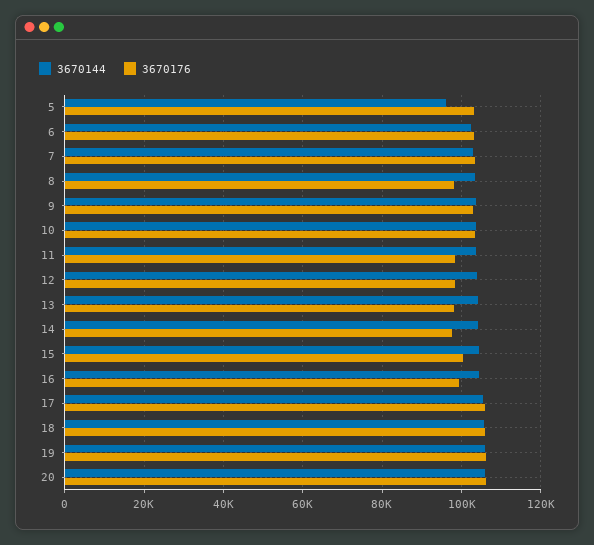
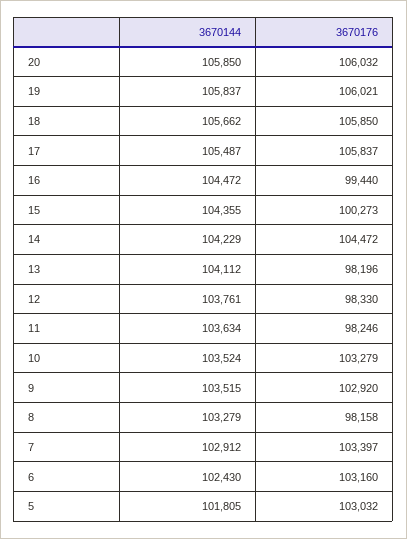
  {
    "3670144": {
-     "5": 96000,
+     "5": 101805,
      "6": 102430,
      "7": 102912,
      "8": 103279,
      "9": 103515,
      "10": 103524,
      "11": 103634,
      "12": 103761,
      "13": 104112,
      "14": 104229,
      "15": 104355,
      "16": 104472,
      "17": 105487,
      "18": 105662,
      "19": 105837,
      "20": 105850
    },
    "3670176": {
      "5": 103032,
      "6": 103160,
      "7": 103397,
      "8": 98158,
      "9": 102920,
      "10": 103279,
      "11": 98246,
      "12": 98330,
      "13": 98196,
-     "14": 98000,
+     "14": 104472,
      "15": 100273,
      "16": 99440,
      "17": 105837,
      "18": 105850,
      "19": 106021,
      "20": 106032
    }
  }

